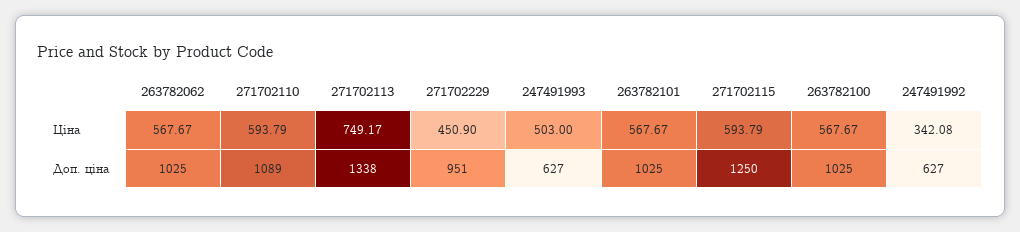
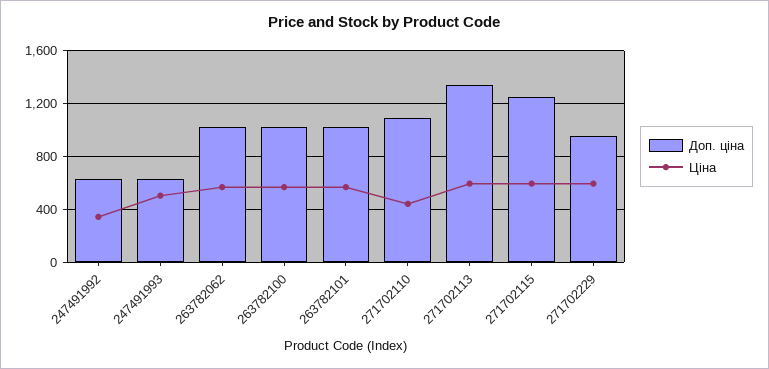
  {
    "Ціна": {
      "263782062": 567.67,
-     "271702110": 593.79,
+     "271702110": 450,
-     "271702113": 749.17,
+     "271702113": 600,
-     "271702229": 450.9,
+     "271702229": 600,
      "247491993": 503,
      "263782101": 567.67,
      "271702115": 593.79,
      "263782100": 567.67,
      "247491992": 342.08
    },
    "Доп. ціна": {
      "263782062": 1025,
      "271702110": 1089,
      "271702113": 1338,
      "271702229": 951,
      "247491993": 627,
      "263782101": 1025,
      "271702115": 1250,
      "263782100": 1025,
      "247491992": 627
    }
  }

